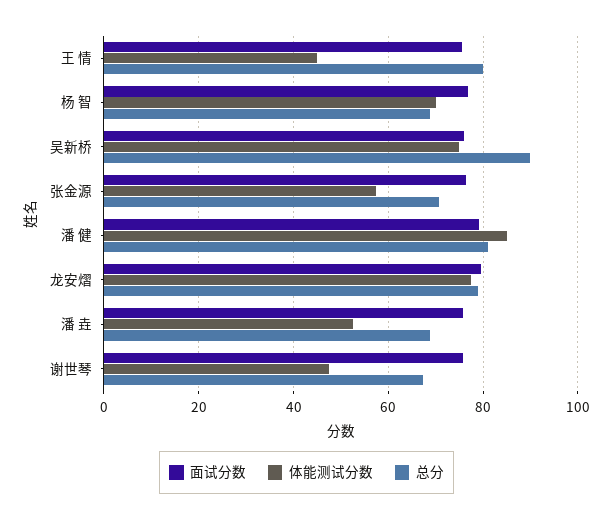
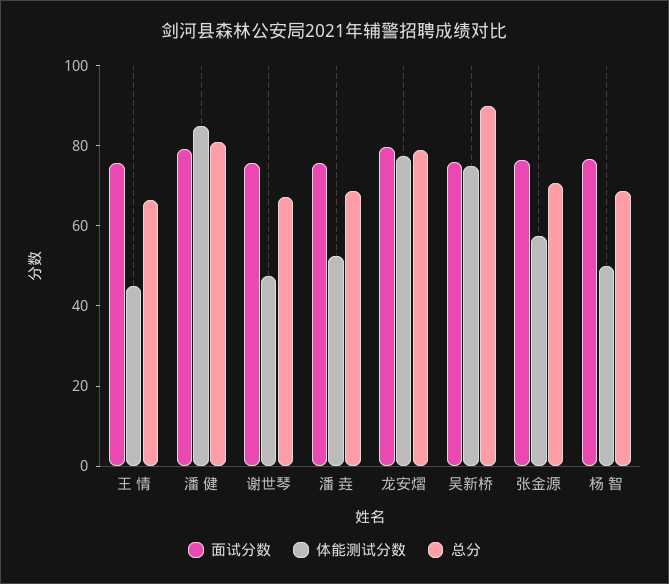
  {
    "面试分数": {
      "王 情": 76,
      "杨 智": 76,
      "吴新桥": 76,
      "张金源": 76,
      "潘 健": 80,
      "龙安熠": 80,
      "潘 垚": 76,
      "谢世琴": 76
    },
    "体能测试分数": {
      "王 情": 46,
-     "杨 智": 70,
+     "杨 智": 50,
      "吴新桥": 76,
      "张金源": 58,
      "潘 健": 86,
      "龙安熠": 78,
      "潘 垚": 52,
      "谢世琴": 48
    },
    "总分": {
-     "王 情": 80,
+     "王 情": 65,
      "杨 智": 68,
      "吴新桥": 90,
      "张金源": 70,
      "潘 健": 80,
      "龙安熠": 78,
      "潘 垚": 68,
      "谢世琴": 68
    }
  }

